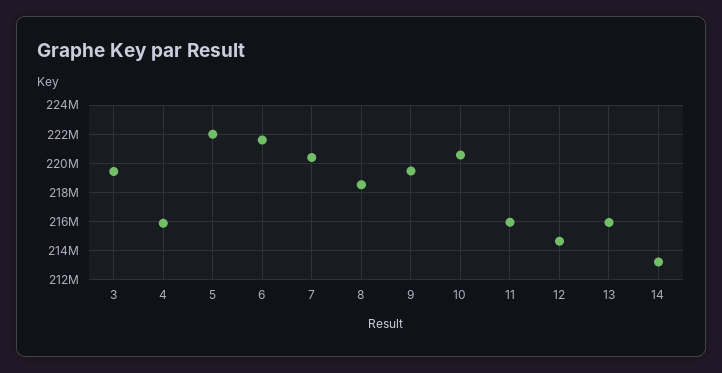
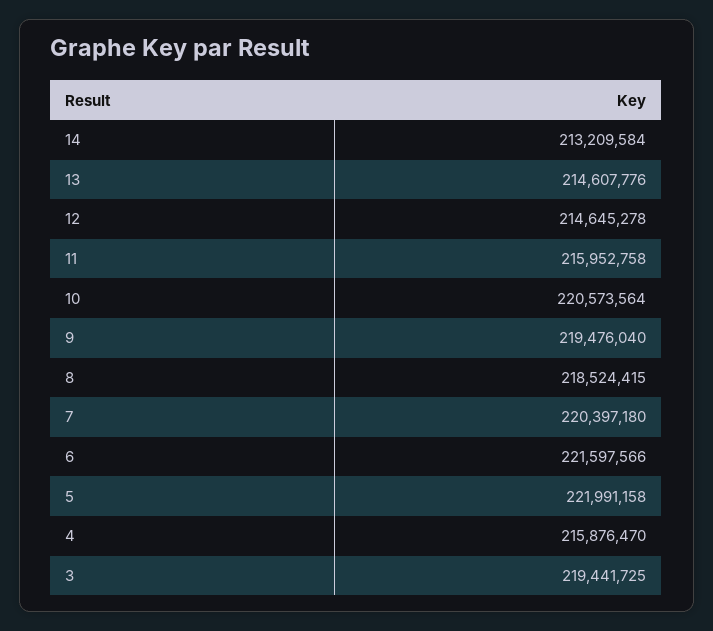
  {
    "3": 219441725,
    "4": 215876470,
    "5": 221991158,
    "6": 221597566,
    "7": 220397180,
    "8": 218524415,
    "9": 219476040,
    "10": 220573564,
    "11": 215952758,
    "12": 214645278,
-   "13": 216000000,
+   "13": 214607776,
    "14": 213209584
  }

